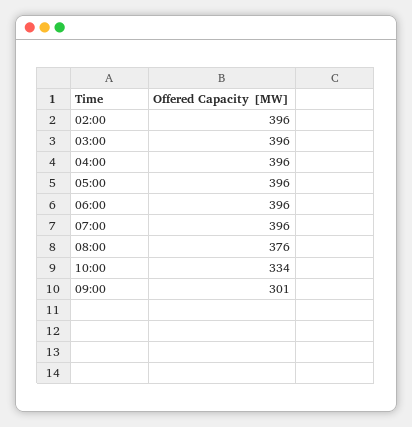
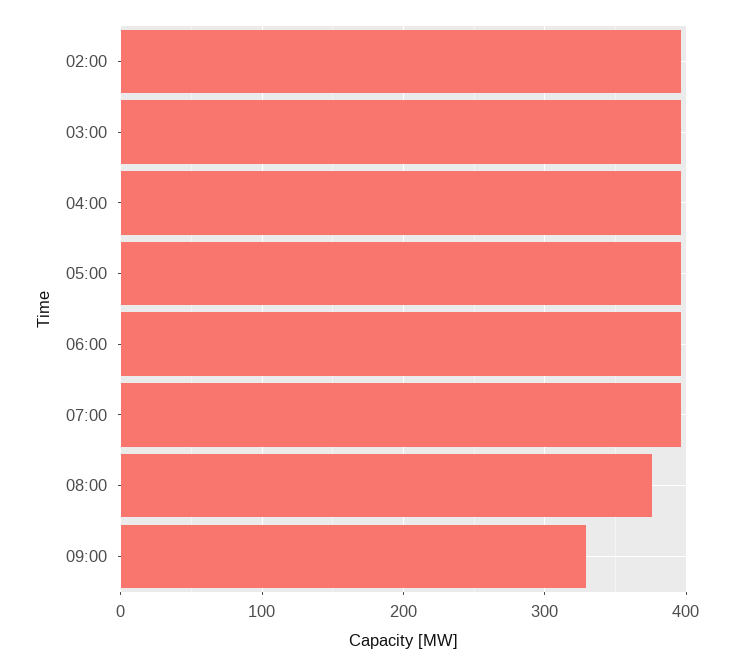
  {
    "02:00": 396,
    "03:00": 396,
    "04:00": 396,
    "05:00": 396,
    "06:00": 396,
    "07:00": 396,
    "08:00": 376,
-   "10:00": 334,
-   "09:00": 301
+   "09:00": 330
  }

